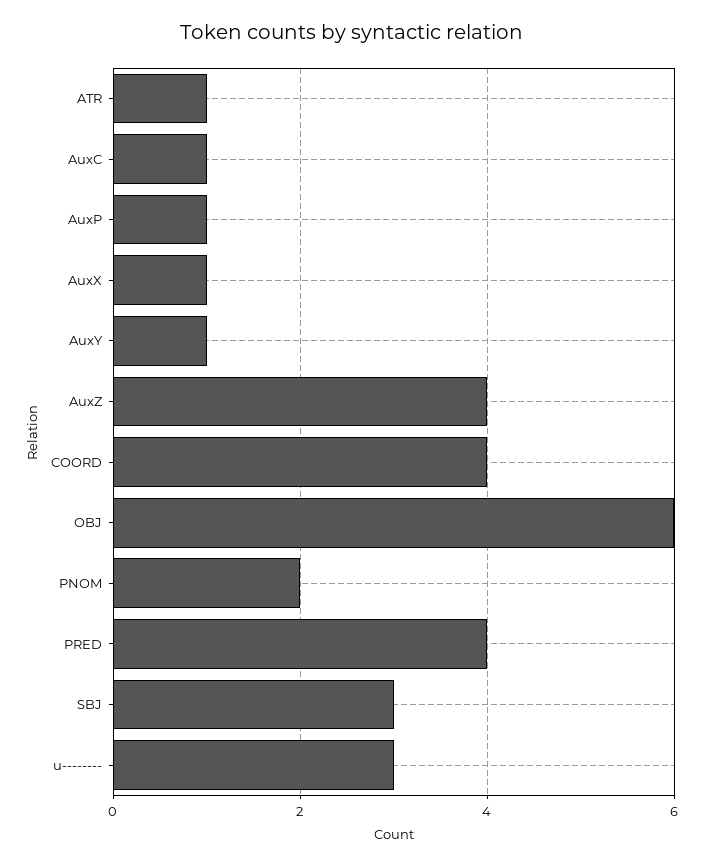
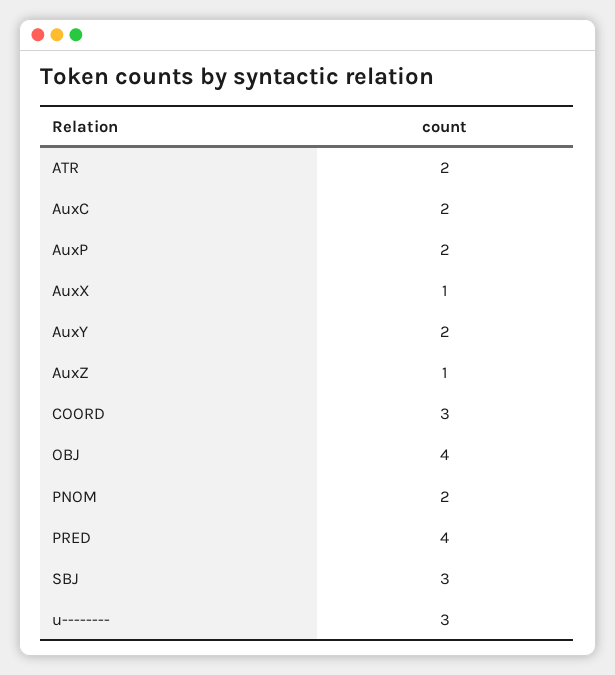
  {
-   "ATR": 1,
+   "ATR": 2,
-   "AuxC": 1,
+   "AuxC": 2,
-   "AuxP": 1,
+   "AuxP": 2,
    "AuxX": 1,
-   "AuxY": 1,
+   "AuxY": 2,
-   "AuxZ": 4,
+   "AuxZ": 1,
-   "COORD": 4,
+   "COORD": 3,
-   "OBJ": 6,
+   "OBJ": 4,
    "PNOM": 2,
    "PRED": 4,
    "SBJ": 3,
    "u--------": 3
  }

